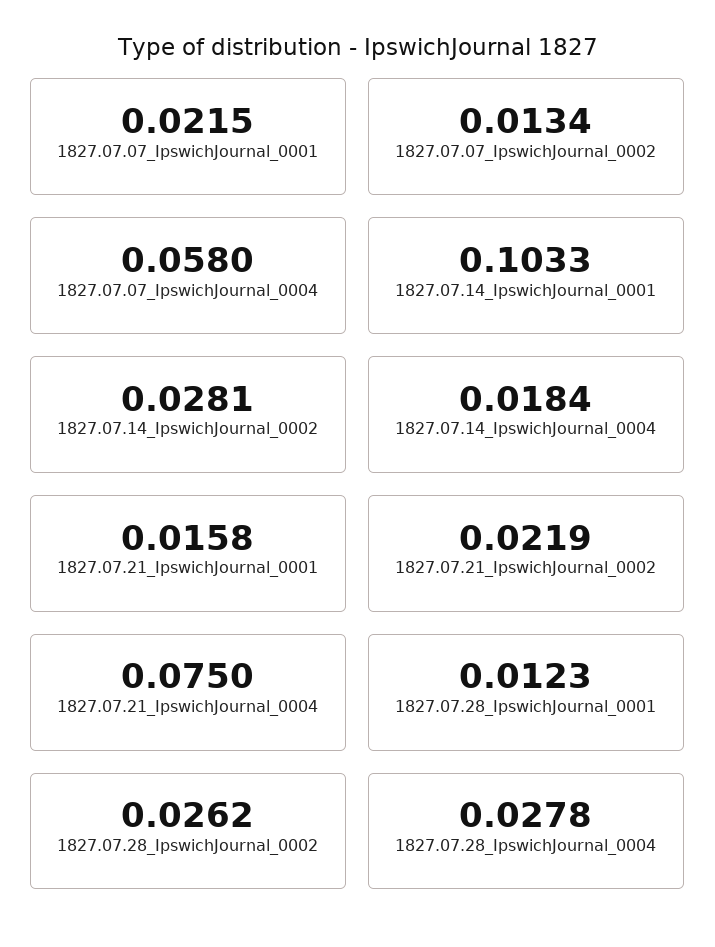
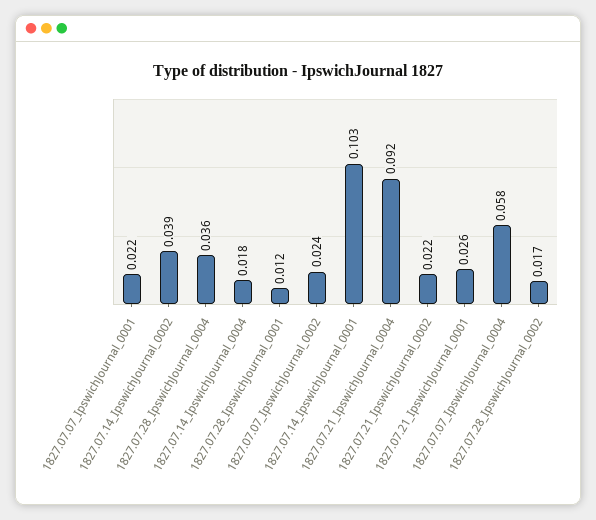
  {
    "1827.07.07_IpswichJournal_0001": 0.0215,
-   "1827.07.07_IpswichJournal_0002": 0.0134,
+   "1827.07.07_IpswichJournal_0002": 0.024,
    "1827.07.07_IpswichJournal_0004": 0.058,
    "1827.07.14_IpswichJournal_0001": 0.1033,
-   "1827.07.14_IpswichJournal_0002": 0.0281,
+   "1827.07.14_IpswichJournal_0002": 0.039,
    "1827.07.14_IpswichJournal_0004": 0.0184,
-   "1827.07.21_IpswichJournal_0001": 0.0158,
+   "1827.07.21_IpswichJournal_0001": 0.026,
    "1827.07.21_IpswichJournal_0002": 0.0219,
-   "1827.07.21_IpswichJournal_0004": 0.075,
+   "1827.07.21_IpswichJournal_0004": 0.092,
    "1827.07.28_IpswichJournal_0001": 0.0123,
-   "1827.07.28_IpswichJournal_0002": 0.0262,
+   "1827.07.28_IpswichJournal_0002": 0.017,
-   "1827.07.28_IpswichJournal_0004": 0.0278
+   "1827.07.28_IpswichJournal_0004": 0.036
  }

